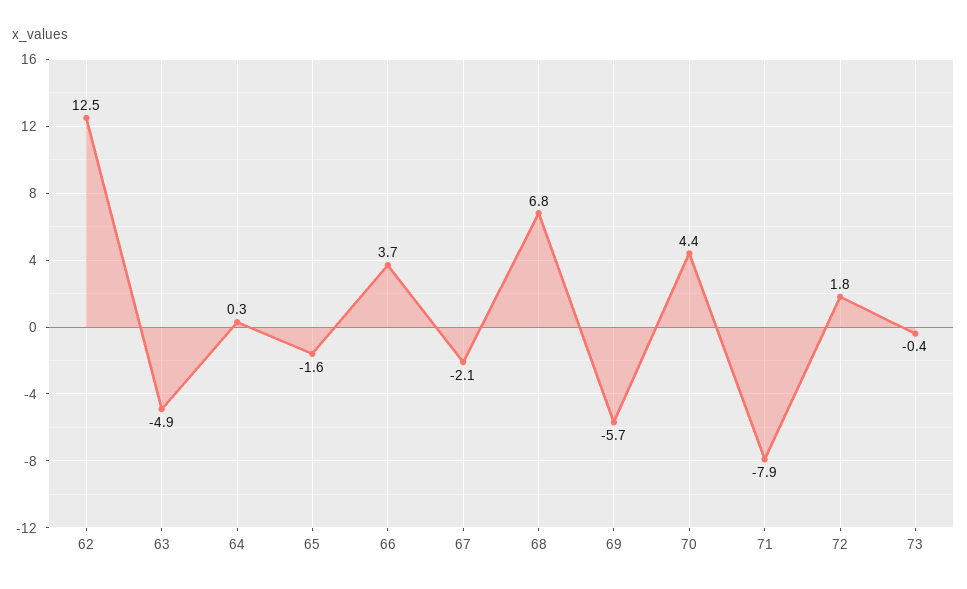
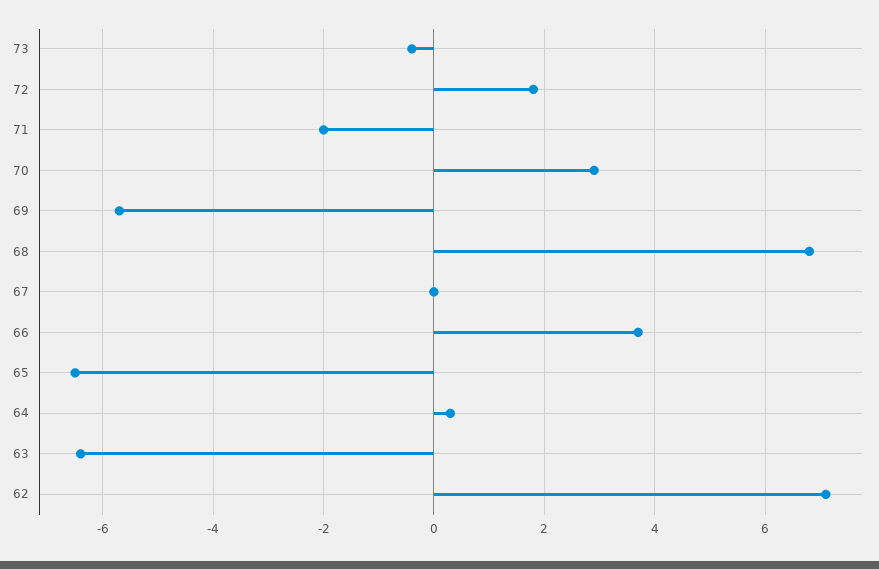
  {
-   "62": 12.5,
+   "62": 7,
-   "63": -4.9,
+   "63": -6.5,
    "64": 0.3,
-   "65": -1.6,
+   "65": -6.5,
    "66": 3.7,
-   "67": -2.1,
+   "67": 0,
    "68": 6.8,
    "69": -5.7,
-   "70": 4.4,
+   "70": 3,
-   "71": -7.9,
+   "71": -2,
    "72": 1.8,
    "73": -0.4
  }

